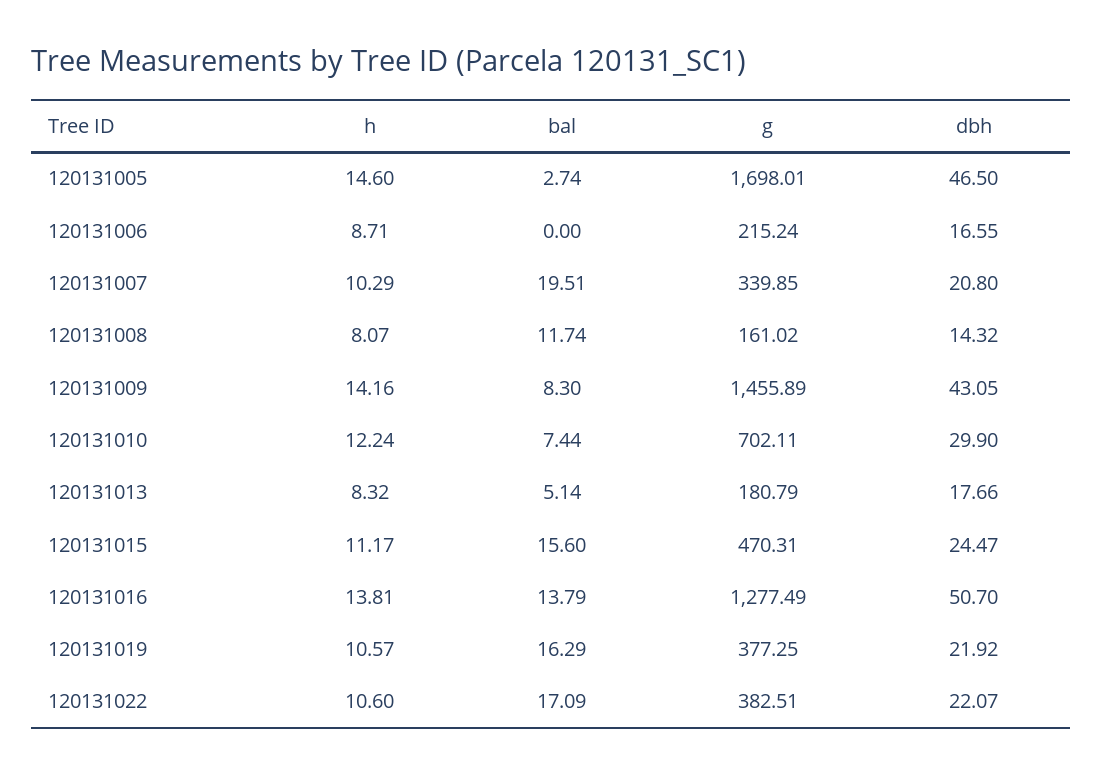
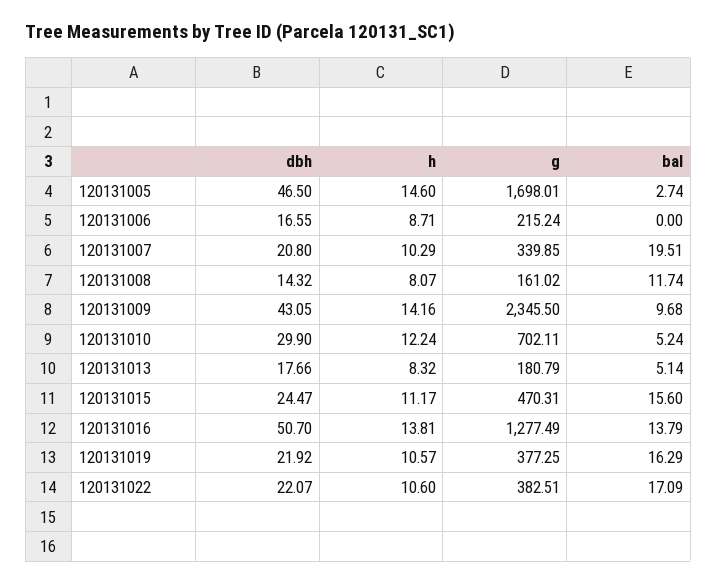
  {
    "h": {
      "120131005": 14.6,
      "120131006": 8.71,
      "120131007": 10.29,
      "120131008": 8.07,
      "120131009": 14.16,
      "120131010": 12.24,
      "120131013": 8.32,
      "120131015": 11.17,
      "120131016": 13.81,
      "120131019": 10.57,
      "120131022": 10.6
    },
    "bal": {
      "120131005": 2.74,
      "120131006": 0,
      "120131007": 19.51,
      "120131008": 11.74,
-     "120131009": 8.3,
+     "120131009": 9.68,
-     "120131010": 7.44,
+     "120131010": 5.24,
      "120131013": 5.14,
      "120131015": 15.6,
      "120131016": 13.79,
      "120131019": 16.29,
      "120131022": 17.09
    },
    "g": {
      "120131005": 1698.01,
      "120131006": 215.24,
      "120131007": 339.85,
      "120131008": 161.02,
-     "120131009": 1455.89,
+     "120131009": 2345.5,
      "120131010": 702.11,
      "120131013": 180.79,
      "120131015": 470.31,
      "120131016": 1277.49,
      "120131019": 377.25,
      "120131022": 382.51
    },
    "dbh": {
      "120131005": 46.5,
      "120131006": 16.55,
      "120131007": 20.8,
      "120131008": 14.32,
      "120131009": 43.05,
      "120131010": 29.9,
      "120131013": 17.66,
      "120131015": 24.47,
      "120131016": 50.7,
      "120131019": 21.92,
      "120131022": 22.07
    }
  }

